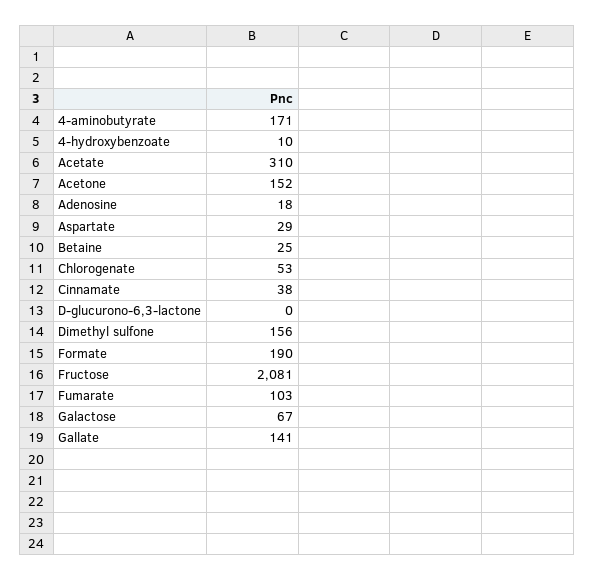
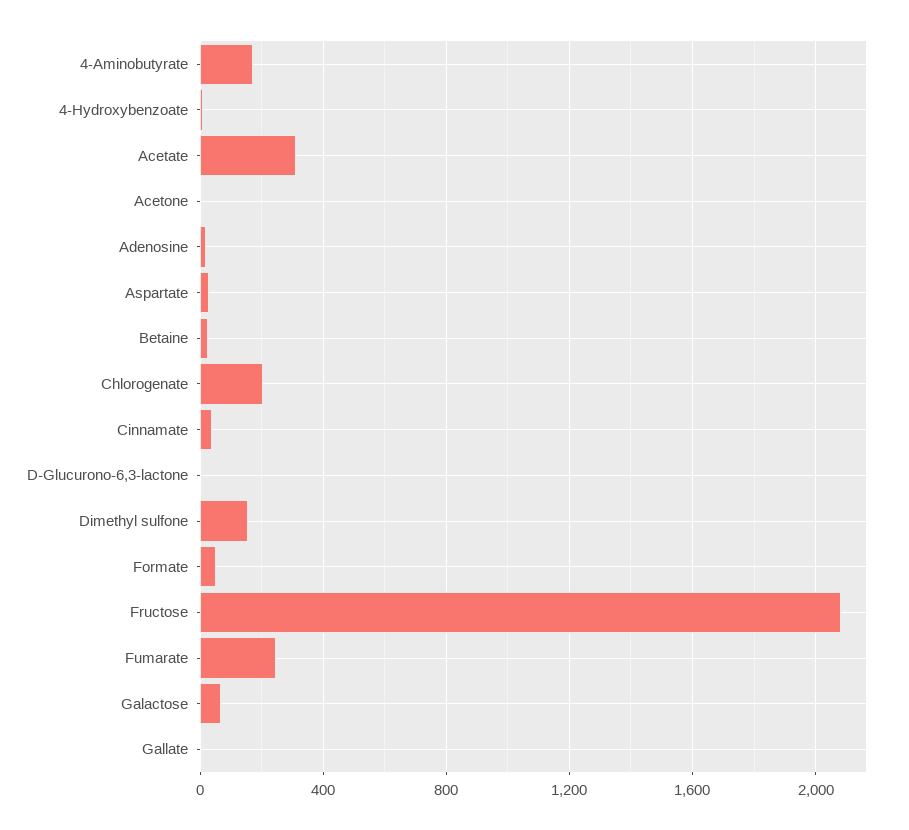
  {
    "4-aminobutyrate": 171,
    "4-hydroxybenzoate": 10,
    "Acetate": 310,
-   "Acetone": 152,
+   "Acetone": 0,
    "Adenosine": 18,
    "Aspartate": 29,
    "Betaine": 25,
-   "Chlorogenate": 53,
+   "Chlorogenate": 200,
    "Cinnamate": 38,
    "D-glucurono-6,3-lactone": 0,
    "Dimethyl sulfone": 156,
-   "Formate": 190,
+   "Formate": 50,
    "Fructose": 2081,
-   "Fumarate": 103,
+   "Fumarate": 250,
    "Galactose": 67,
-   "Gallate": 141
+   "Gallate": 0
  }

